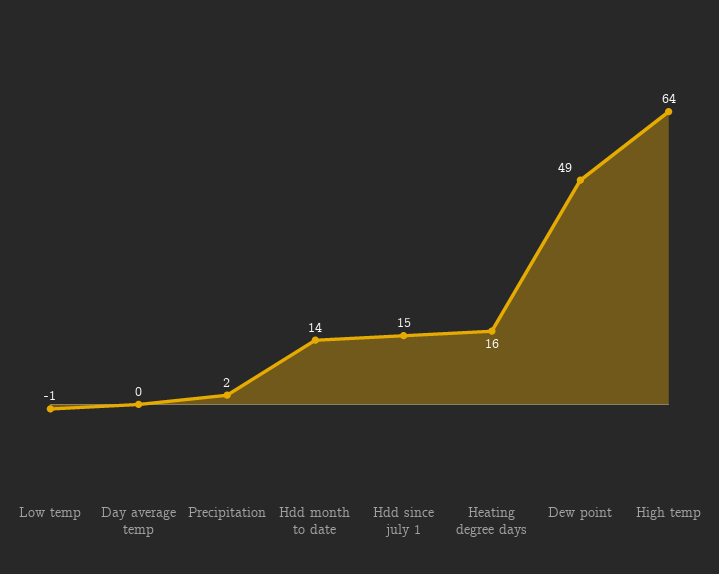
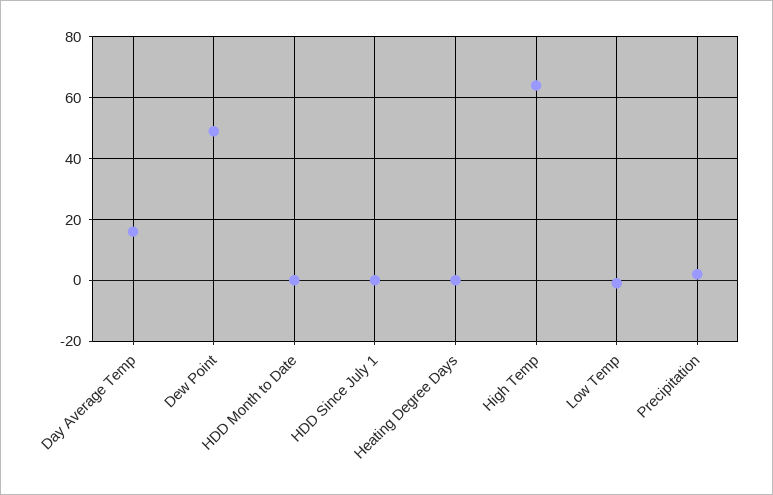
  {
    "Low temp": -1,
-   "Day average temp": 0,
+   "Day average temp": 15,
    "Precipitation": 2,
-   "Hdd month to date": 14,
+   "Hdd month to date": 0,
-   "Hdd since july 1": 15,
+   "Hdd since july 1": 0,
-   "Heating degree days": 16,
+   "Heating degree days": 0,
    "Dew point": 49,
    "High temp": 64
  }

